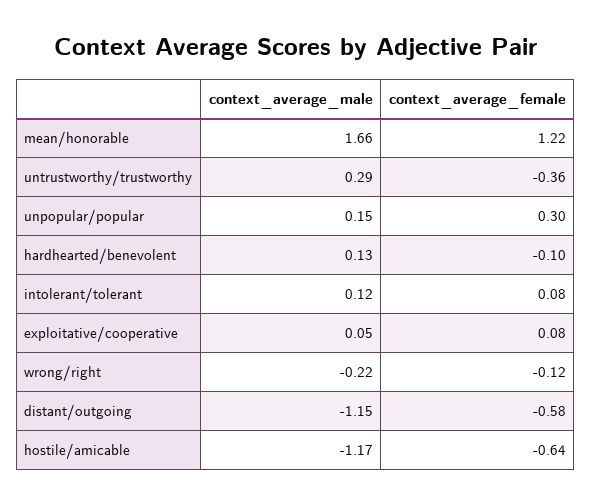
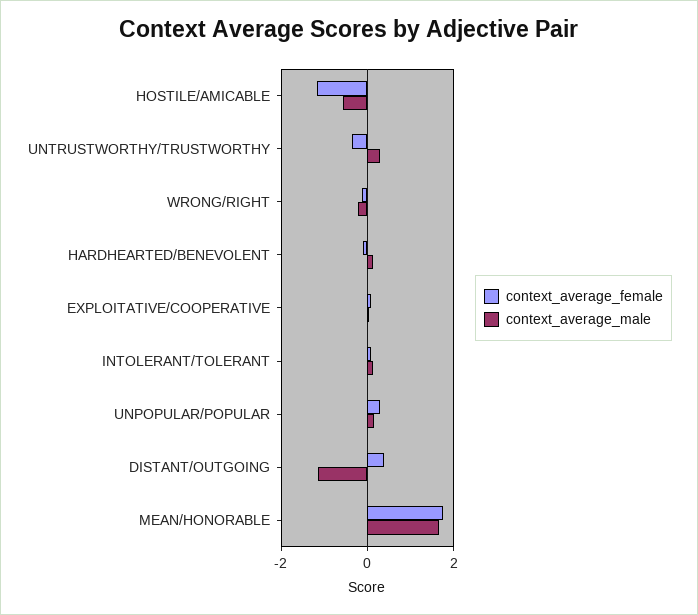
  {
    "context_average_male": {
      "mean/honorable": 1.66,
      "untrustworthy/trustworthy": 0.29,
      "unpopular/popular": 0.15,
      "hardhearted/benevolent": 0.13,
      "intolerant/tolerant": 0.12,
      "exploitative/cooperative": 0.05,
      "wrong/right": -0.22,
      "distant/outgoing": -1.15,
-     "hostile/amicable": -1.17
+     "hostile/amicable": -0.6
    },
    "context_average_female": {
-     "mean/honorable": 1.22,
+     "mean/honorable": 1.8,
      "untrustworthy/trustworthy": -0.36,
      "unpopular/popular": 0.3,
      "hardhearted/benevolent": -0.1,
      "intolerant/tolerant": 0.08,
      "exploitative/cooperative": 0.08,
      "wrong/right": -0.12,
-     "distant/outgoing": -0.58,
+     "distant/outgoing": 0.4,
-     "hostile/amicable": -0.64
+     "hostile/amicable": -1.2
    }
  }

